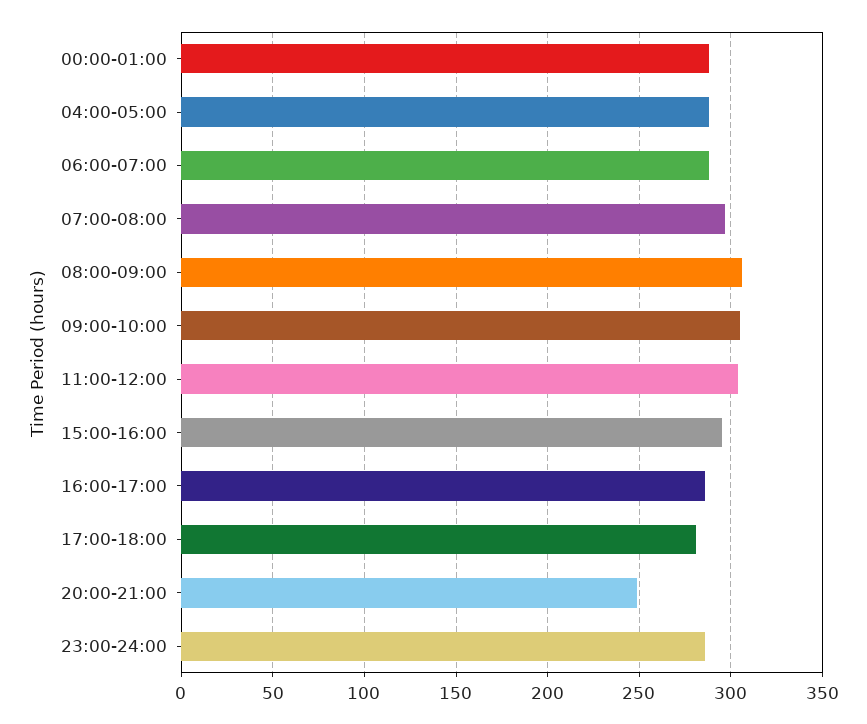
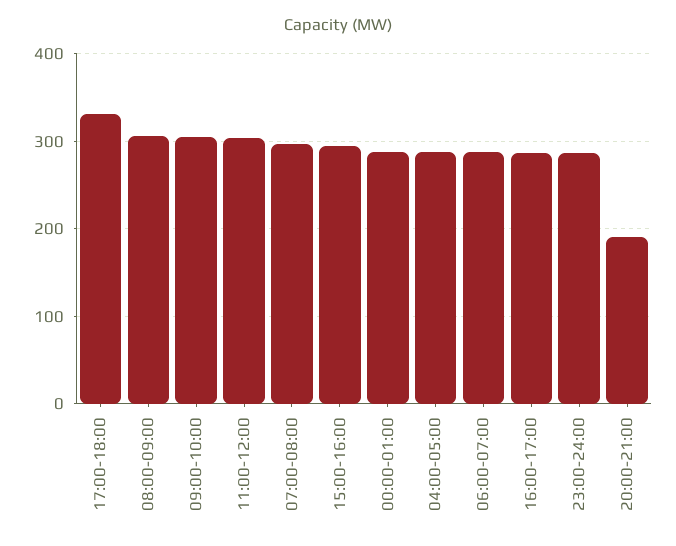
  {
    "00:00-01:00": 290,
    "04:00-05:00": 290,
    "06:00-07:00": 290,
    "07:00-08:00": 295,
    "08:00-09:00": 305,
    "09:00-10:00": 305,
    "11:00-12:00": 305,
    "15:00-16:00": 295,
    "16:00-17:00": 285,
-   "17:00-18:00": 280,
+   "17:00-18:00": 330,
-   "20:00-21:00": 250,
+   "20:00-21:00": 190,
    "23:00-24:00": 285
  }

